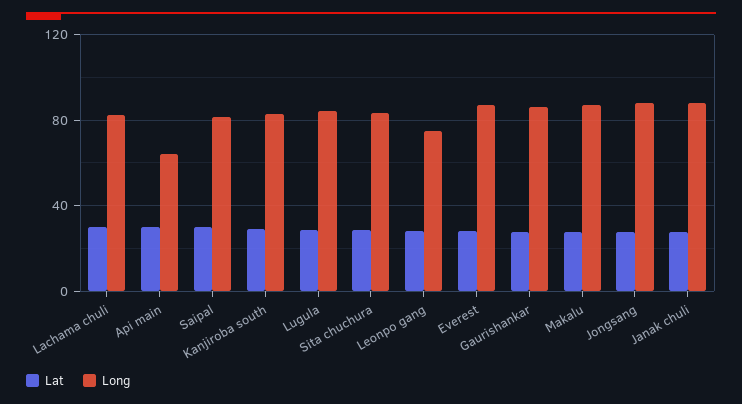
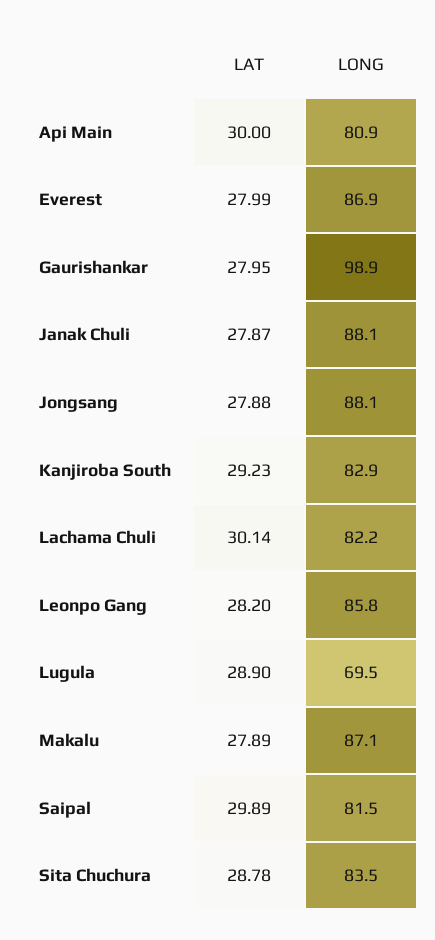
  {
    "Lat": {
      "Lachama chuli": 30.14,
      "Api main": 30,
      "Saipal": 29.89,
      "Kanjiroba south": 29.23,
      "Lugula": 28.9,
      "Sita chuchura": 28.78,
      "Leonpo gang": 28.2,
      "Everest": 27.99,
      "Gaurishankar": 27.95,
      "Makalu": 27.89,
      "Jongsang": 27.88,
      "Janak chuli": 27.87
    },
    "Long": {
      "Lachama chuli": 82.2,
-     "Api main": 65,
+     "Api main": 80.9,
      "Saipal": 81.5,
      "Kanjiroba south": 82.9,
-     "Lugula": 85,
+     "Lugula": 69.5,
      "Sita chuchura": 83.5,
-     "Leonpo gang": 75,
+     "Leonpo gang": 85.8,
      "Everest": 86.9,
-     "Gaurishankar": 85,
+     "Gaurishankar": 98.9,
      "Makalu": 87.1,
      "Jongsang": 88.1,
      "Janak chuli": 88.1
    }
  }

